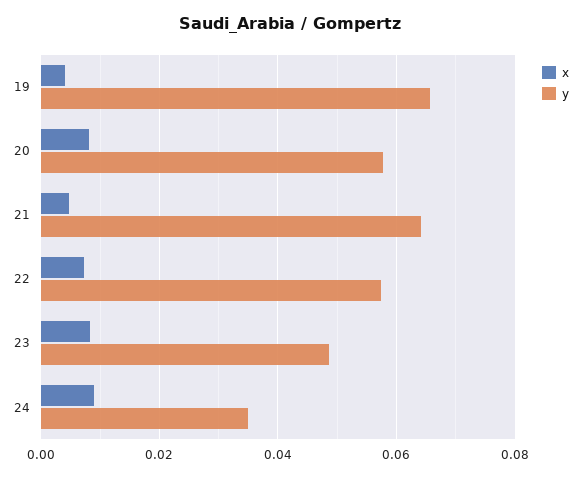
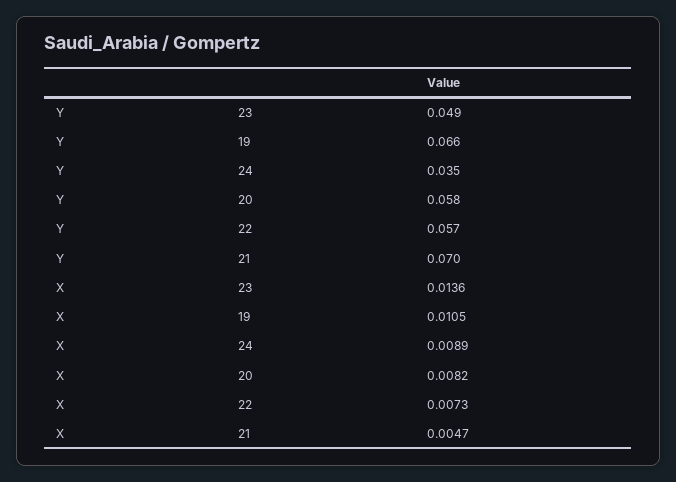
  {
    "x": {
-     "19": 0.004,
+     "19": 0.0105,
      "20": 0.0082,
      "21": 0.0047,
      "22": 0.0073,
-     "23": 0.008,
+     "23": 0.0136,
      "24": 0.0089
    },
    "y": {
      "19": 0.066,
      "20": 0.058,
-     "21": 0.064,
+     "21": 0.07,
      "22": 0.057,
      "23": 0.049,
      "24": 0.035
    }
  }

